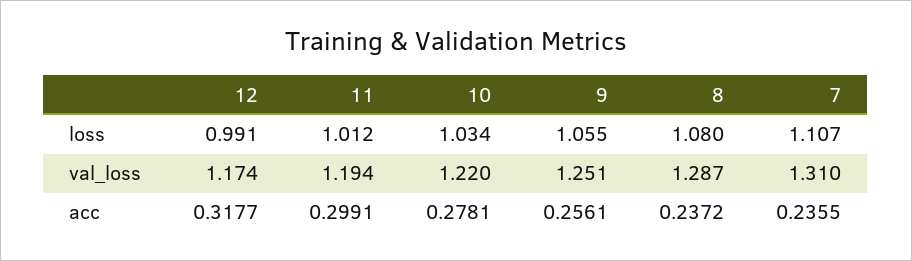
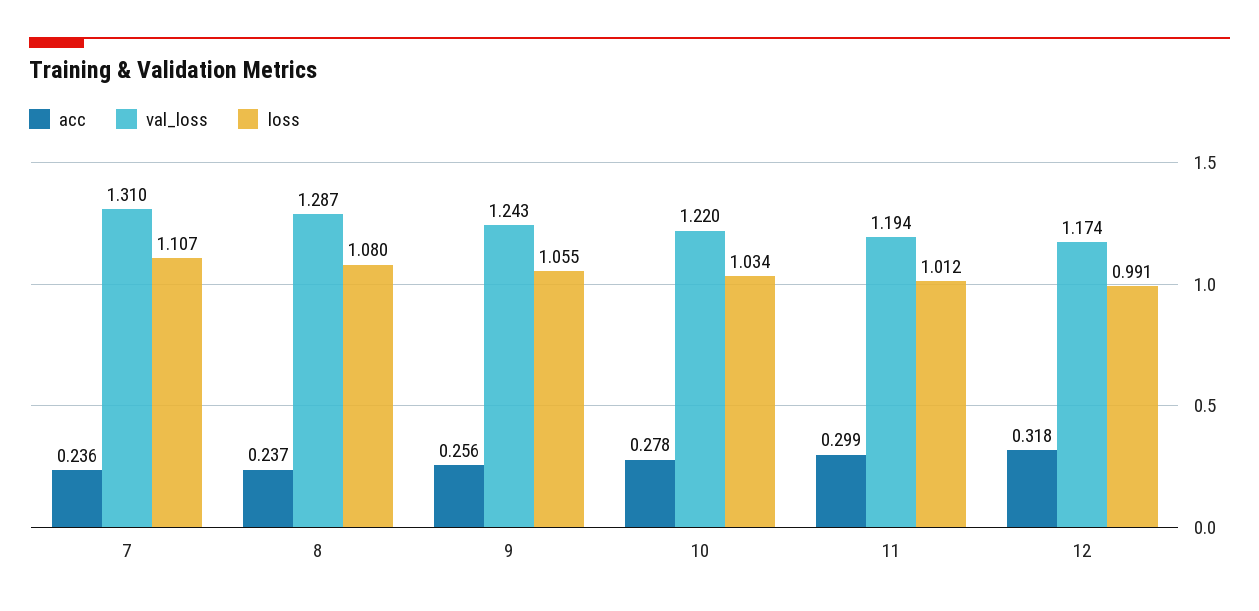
  {
    "loss": {
      "12": 0.991,
      "11": 1.012,
      "10": 1.034,
      "9": 1.055,
      "8": 1.08,
      "7": 1.107
    },
    "val_loss": {
      "12": 1.174,
      "11": 1.194,
      "10": 1.22,
-     "9": 1.251,
+     "9": 1.243,
      "8": 1.287,
      "7": 1.31
    },
    "acc": {
      "12": 0.3177,
      "11": 0.2991,
      "10": 0.2781,
      "9": 0.2561,
      "8": 0.2372,
      "7": 0.2355
    }
  }

